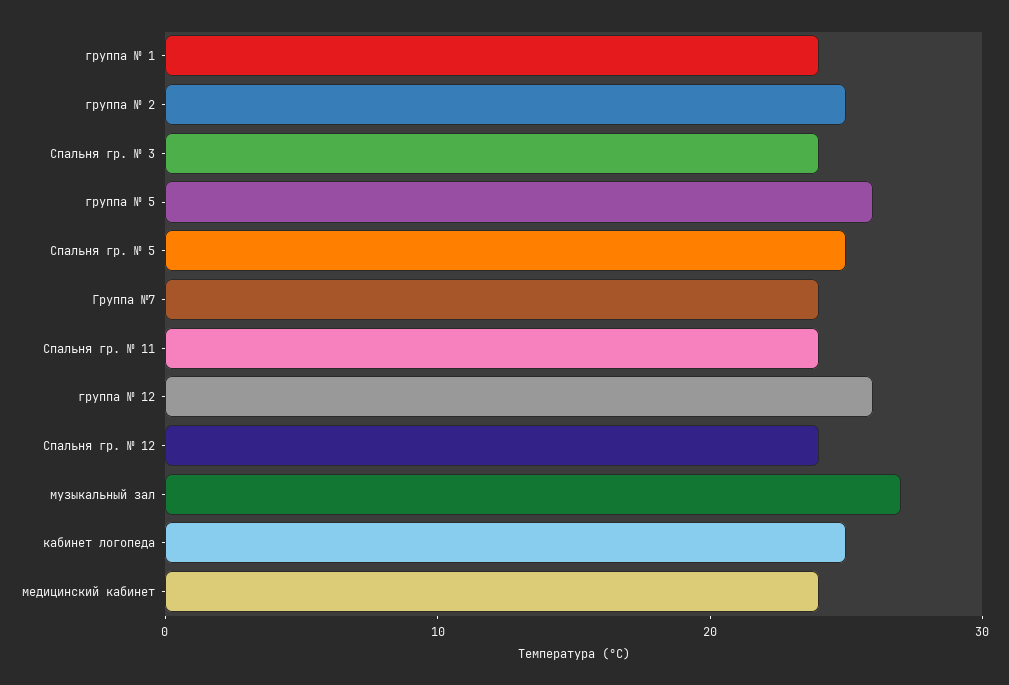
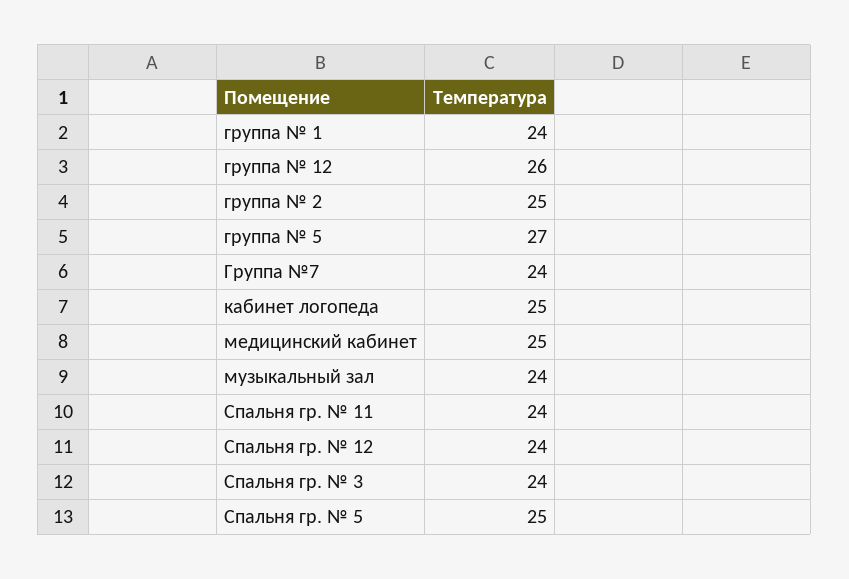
  {
    "группа № 1": 24,
    "группа № 2": 25,
    "Спальня гр. № 3": 24,
-   "группа № 5": 26,
+   "группа № 5": 27,
    "Спальня гр. № 5": 25,
    "Группа №7": 24,
    "Спальня гр. № 11": 24,
    "группа № 12": 26,
    "Спальня гр. № 12": 24,
-   "музыкальный зал": 27,
+   "музыкальный зал": 24,
    "кабинет логопеда": 25,
-   "медицинский кабинет": 24
+   "медицинский кабинет": 25
  }

